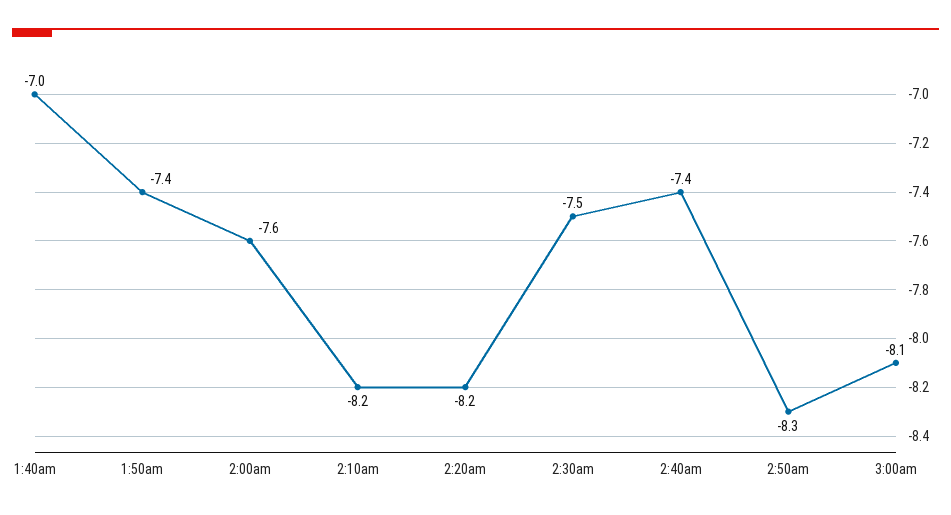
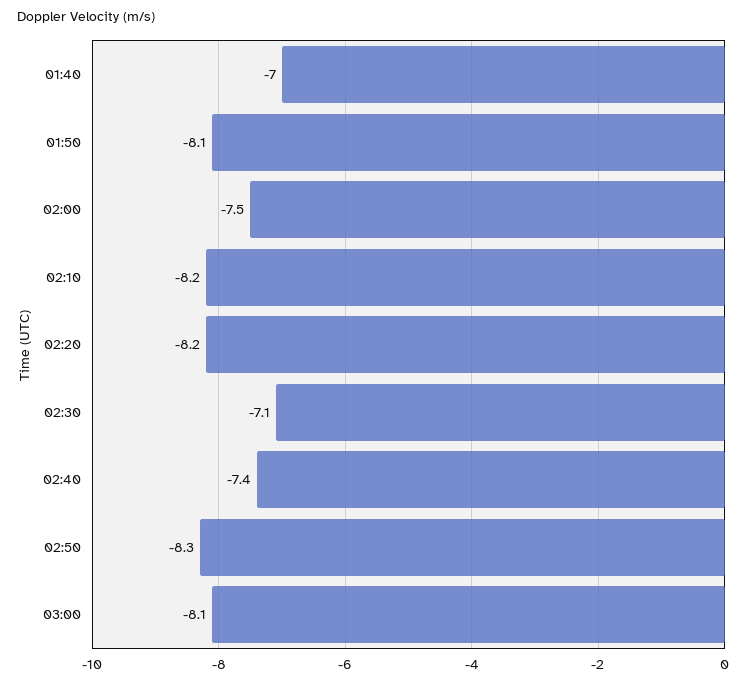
  {
    "1:40am": -7,
-   "1:50am": -7.4,
+   "1:50am": -8.1,
-   "2:00am": -7.6,
+   "2:00am": -7.5,
    "2:10am": -8.2,
    "2:20am": -8.2,
-   "2:30am": -7.5,
+   "2:30am": -7.1,
    "2:40am": -7.4,
    "2:50am": -8.3,
    "3:00am": -8.1
  }

